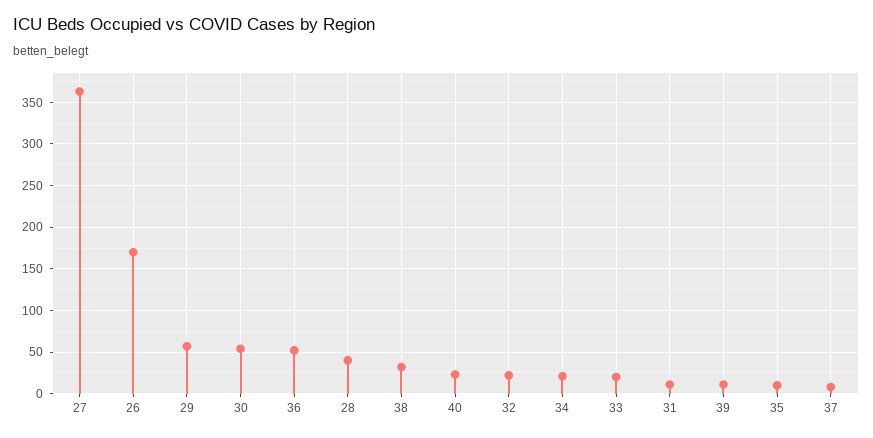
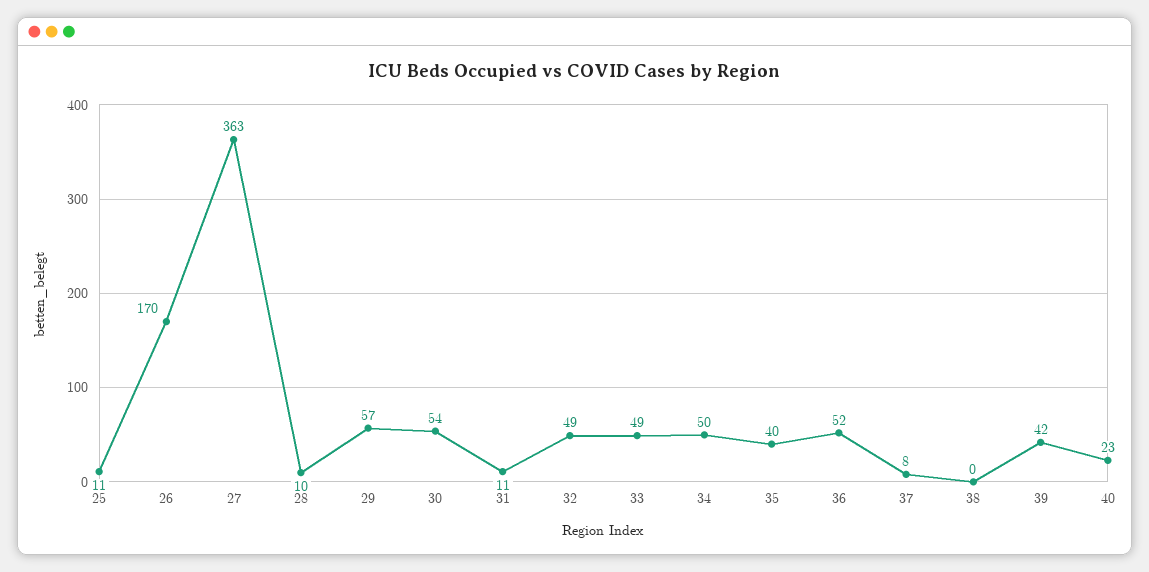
  {
    "27": 363,
    "26": 170,
    "29": 57,
    "30": 54,
    "36": 52,
-   "28": 40,
+   "28": 10,
-   "38": 30,
+   "38": 0,
    "40": 23,
-   "32": 20,
+   "32": 49,
-   "34": 20,
+   "34": 50,
-   "33": 20,
+   "33": 49,
    "31": 11,
-   "39": 10,
+   "39": 42,
-   "35": 10,
+   "35": 40,
-   "37": 8
+   "37": 8,
+   "25": 11
  }

